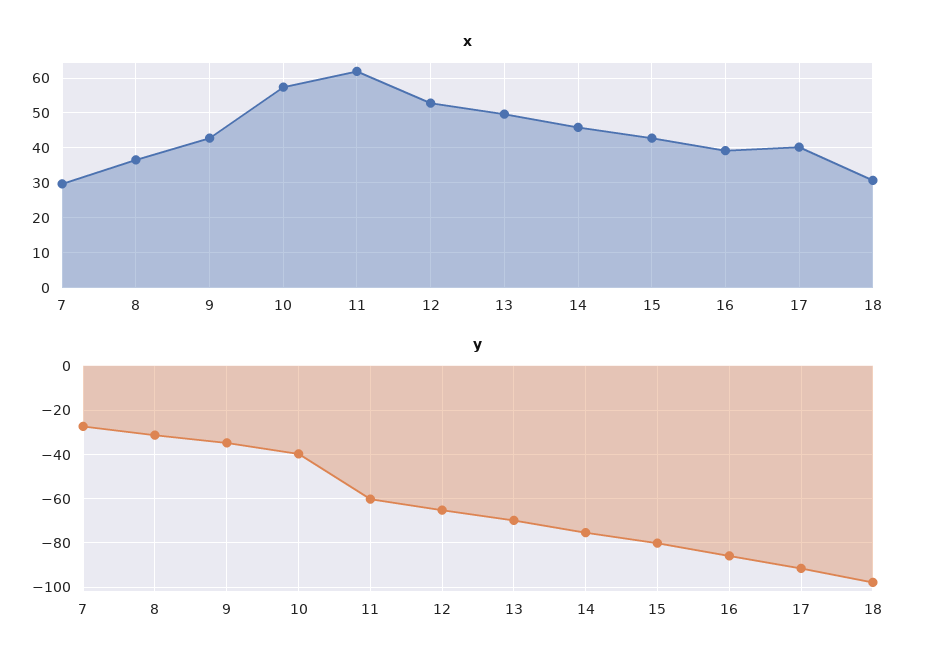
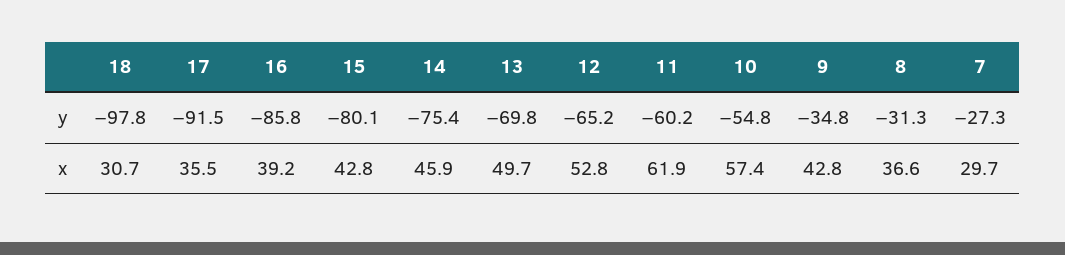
  {
    "x": {
      "7": 29.7,
      "8": 36.6,
      "9": 42.8,
      "10": 57.4,
      "11": 61.9,
      "12": 52.8,
      "13": 49.7,
      "14": 45.9,
      "15": 42.8,
      "16": 39.2,
-     "17": 40,
+     "17": 35.5,
      "18": 30.7
    },
    "y": {
      "7": -27.3,
      "8": -31.3,
      "9": -34.8,
-     "10": -40,
+     "10": -54.8,
      "11": -60.2,
      "12": -65.2,
      "13": -69.8,
      "14": -75.4,
      "15": -80.1,
      "16": -85.8,
      "17": -91.5,
      "18": -97.8
    }
  }

